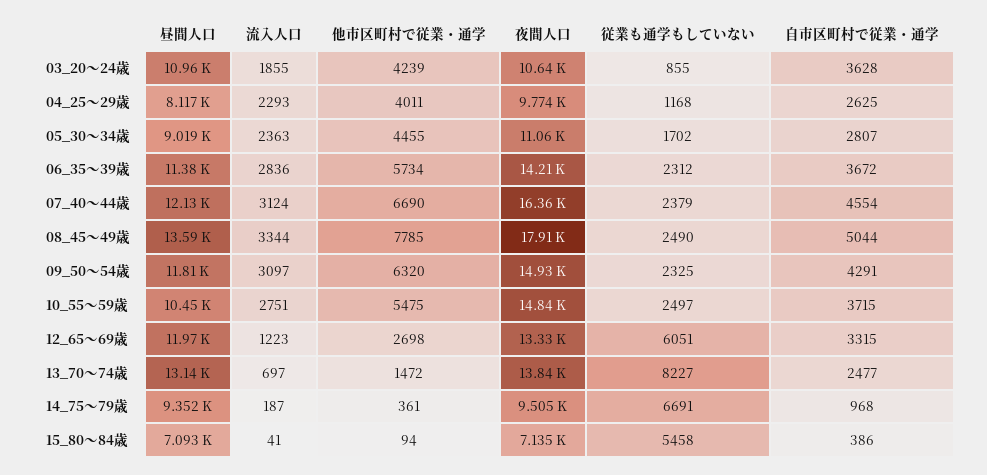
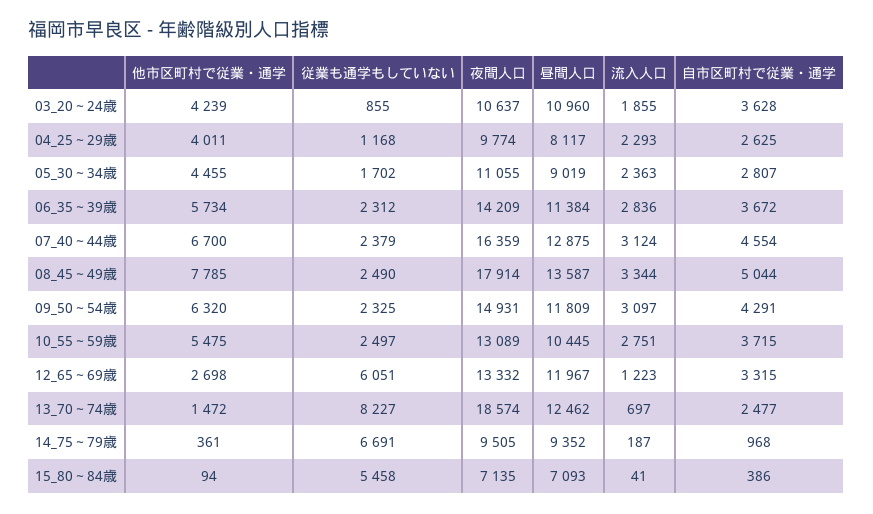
  {
    "昼間人口": {
      "03_20～24歳": 10960,
      "04_25～29歳": 8117,
      "05_30～34歳": 9019,
      "06_35～39歳": 11384,
-     "07_40～44歳": 12130,
+     "07_40～44歳": 12875,
      "08_45～49歳": 13587,
      "09_50～54歳": 11809,
      "10_55～59歳": 10445,
      "12_65～69歳": 11967,
-     "13_70～74歳": 13140,
+     "13_70～74歳": 12462,
      "14_75～79歳": 9352,
      "15_80～84歳": 7093
    },
    "流入人口": {
      "03_20～24歳": 1855,
      "04_25～29歳": 2293,
      "05_30～34歳": 2363,
      "06_35～39歳": 2836,
      "07_40～44歳": 3124,
      "08_45～49歳": 3344,
      "09_50～54歳": 3097,
      "10_55～59歳": 2751,
      "12_65～69歳": 1223,
      "13_70～74歳": 697,
      "14_75～79歳": 187,
      "15_80～84歳": 41
    },
    "他市区町村で従業・通学": {
      "03_20～24歳": 4239,
      "04_25～29歳": 4011,
      "05_30～34歳": 4455,
      "06_35～39歳": 5734,
-     "07_40～44歳": 6690,
+     "07_40～44歳": 6700,
      "08_45～49歳": 7785,
      "09_50～54歳": 6320,
      "10_55～59歳": 5475,
      "12_65～69歳": 2698,
      "13_70～74歳": 1472,
      "14_75～79歳": 361,
      "15_80～84歳": 94
    },
    "夜間人口": {
      "03_20～24歳": 10637,
      "04_25～29歳": 9774,
      "05_30～34歳": 11055,
      "06_35～39歳": 14209,
      "07_40～44歳": 16359,
      "08_45～49歳": 17914,
      "09_50～54歳": 14931,
-     "10_55～59歳": 14840,
+     "10_55～59歳": 13089,
      "12_65～69歳": 13332,
-     "13_70～74歳": 13840,
+     "13_70～74歳": 18574,
      "14_75～79歳": 9505,
      "15_80～84歳": 7135
    },
    "従業も通学もしていない": {
      "03_20～24歳": 855,
      "04_25～29歳": 1168,
      "05_30～34歳": 1702,
      "06_35～39歳": 2312,
      "07_40～44歳": 2379,
      "08_45～49歳": 2490,
      "09_50～54歳": 2325,
      "10_55～59歳": 2497,
      "12_65～69歳": 6051,
      "13_70～74歳": 8227,
      "14_75～79歳": 6691,
      "15_80～84歳": 5458
    },
    "自市区町村で従業・通学": {
      "03_20～24歳": 3628,
      "04_25～29歳": 2625,
      "05_30～34歳": 2807,
      "06_35～39歳": 3672,
      "07_40～44歳": 4554,
      "08_45～49歳": 5044,
      "09_50～54歳": 4291,
      "10_55～59歳": 3715,
      "12_65～69歳": 3315,
      "13_70～74歳": 2477,
      "14_75～79歳": 968,
      "15_80～84歳": 386
    }
  }

